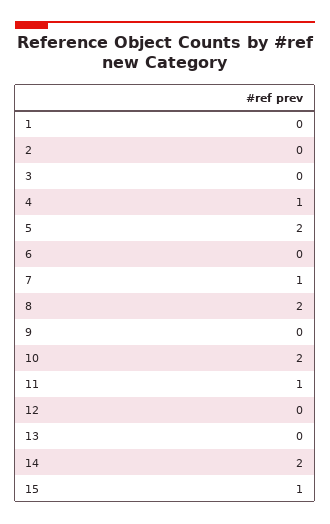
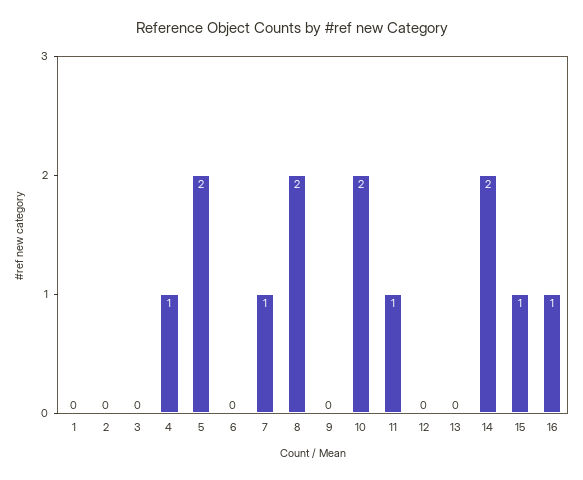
  {
    "1": 0,
    "2": 0,
    "3": 0,
    "4": 1,
    "5": 2,
    "6": 0,
    "7": 1,
    "8": 2,
    "9": 0,
    "10": 2,
    "11": 1,
    "12": 0,
    "13": 0,
    "14": 2,
-   "15": 1
+   "15": 1,
+   "16": 1
  }

